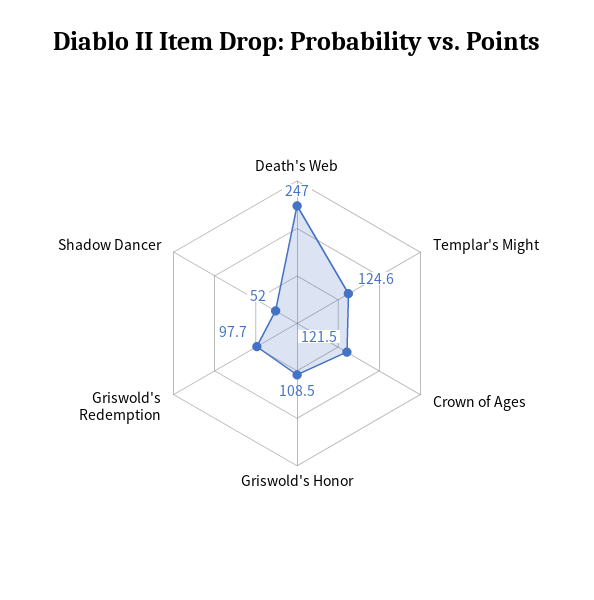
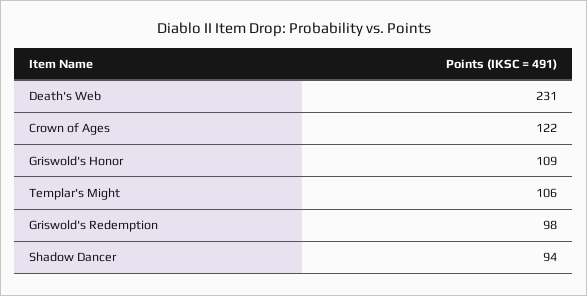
  {
-   "Death's Web": 247,
+   "Death's Web": 231,
-   "Templar's Might": 124.6,
+   "Templar's Might": 106,
    "Crown of Ages": 121.5,
    "Griswold's Honor": 108.5,
    "Griswold's Redemption": 97.7,
-   "Shadow Dancer": 52
+   "Shadow Dancer": 94
  }

